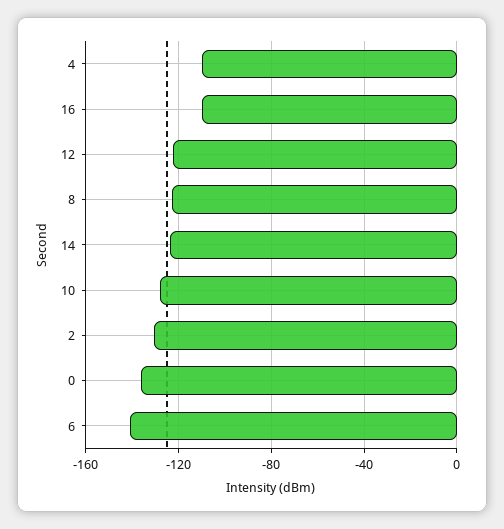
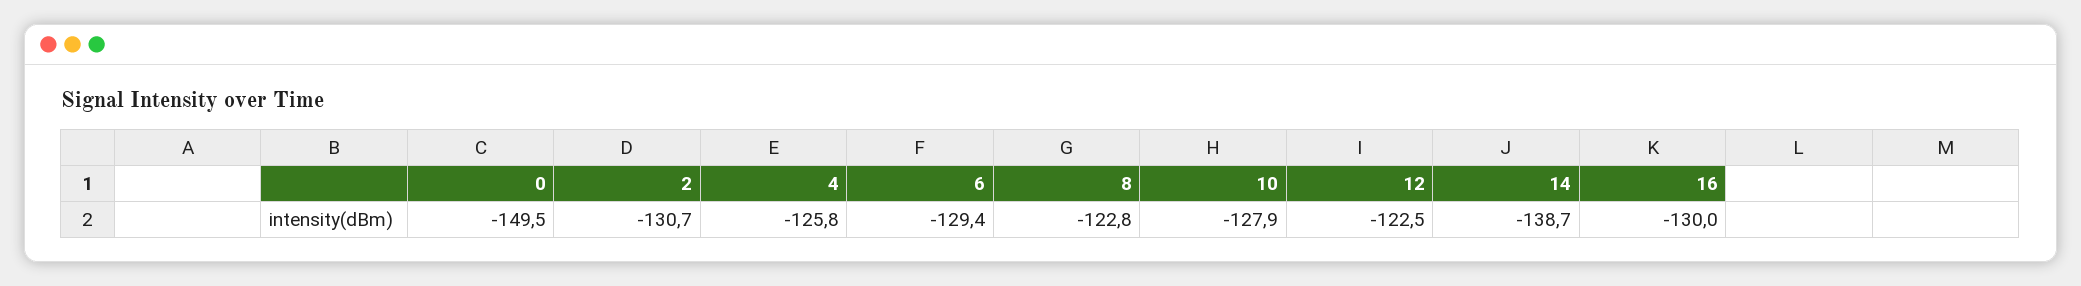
  {
-   "4": -110,
+   "4": -125.8,
-   "16": -110,
+   "16": -130,
    "12": -122.5,
    "8": -122.8,
-   "14": -125,
+   "14": -138.7,
    "10": -127.9,
    "2": -130.7,
-   "0": -135,
+   "0": -149.5,
-   "6": -140
+   "6": -129.4
  }

